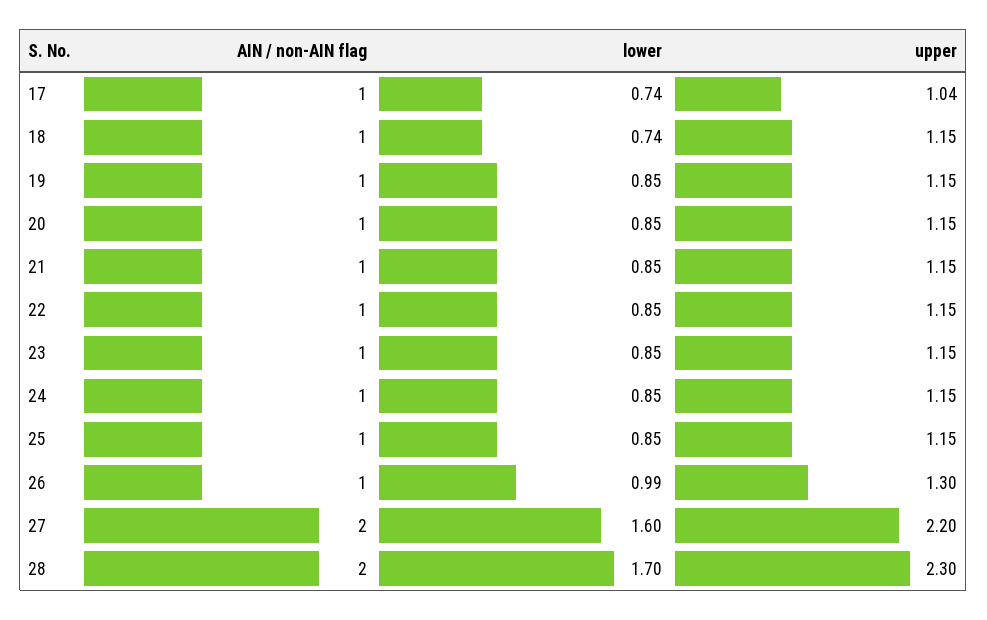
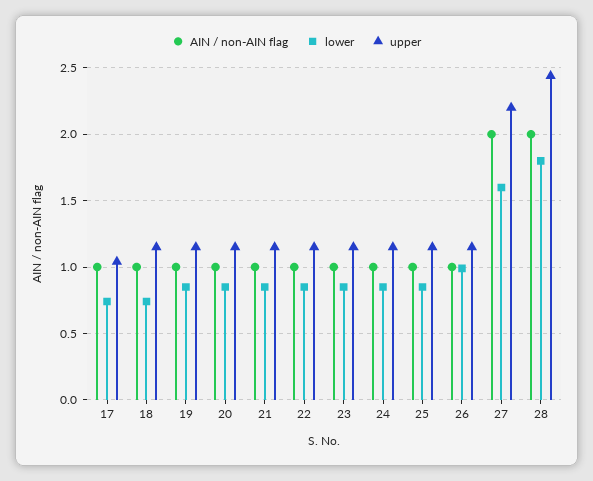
  {
    "AIN / non-AIN flag": {
      "17": 1,
      "18": 1,
      "19": 1,
      "20": 1,
      "21": 1,
      "22": 1,
      "23": 1,
      "24": 1,
      "25": 1,
      "26": 1,
      "27": 2,
      "28": 2
    },
    "lower": {
      "17": 0.74,
      "18": 0.74,
      "19": 0.85,
      "20": 0.85,
      "21": 0.85,
      "22": 0.85,
      "23": 0.85,
      "24": 0.85,
      "25": 0.85,
      "26": 0.99,
      "27": 1.6,
-     "28": 1.7
+     "28": 1.8
    },
    "upper": {
      "17": 1.04,
      "18": 1.15,
      "19": 1.15,
      "20": 1.15,
      "21": 1.15,
      "22": 1.15,
      "23": 1.15,
      "24": 1.15,
      "25": 1.15,
-     "26": 1.3,
+     "26": 1.15,
      "27": 2.2,
-     "28": 2.3
+     "28": 2.45
    }
  }

